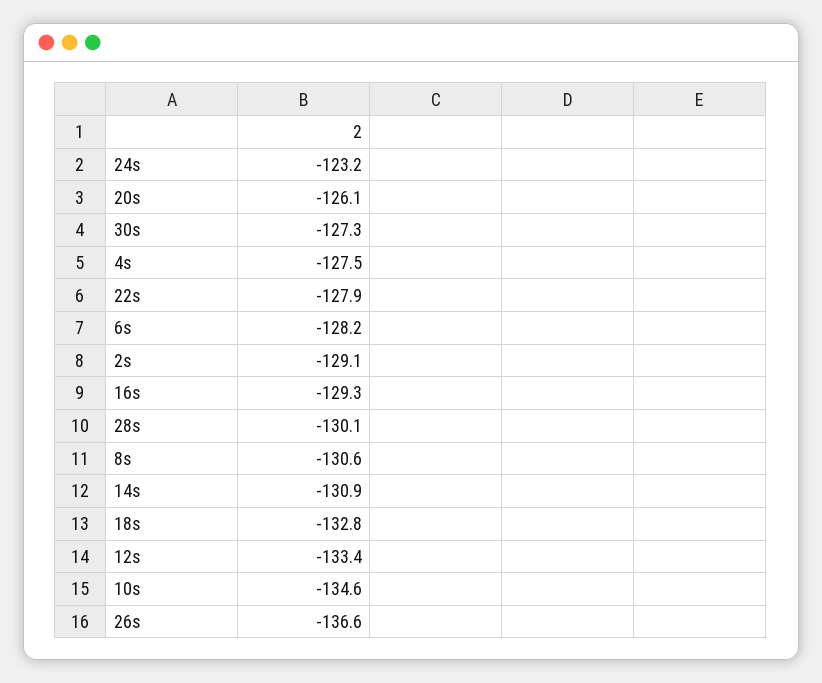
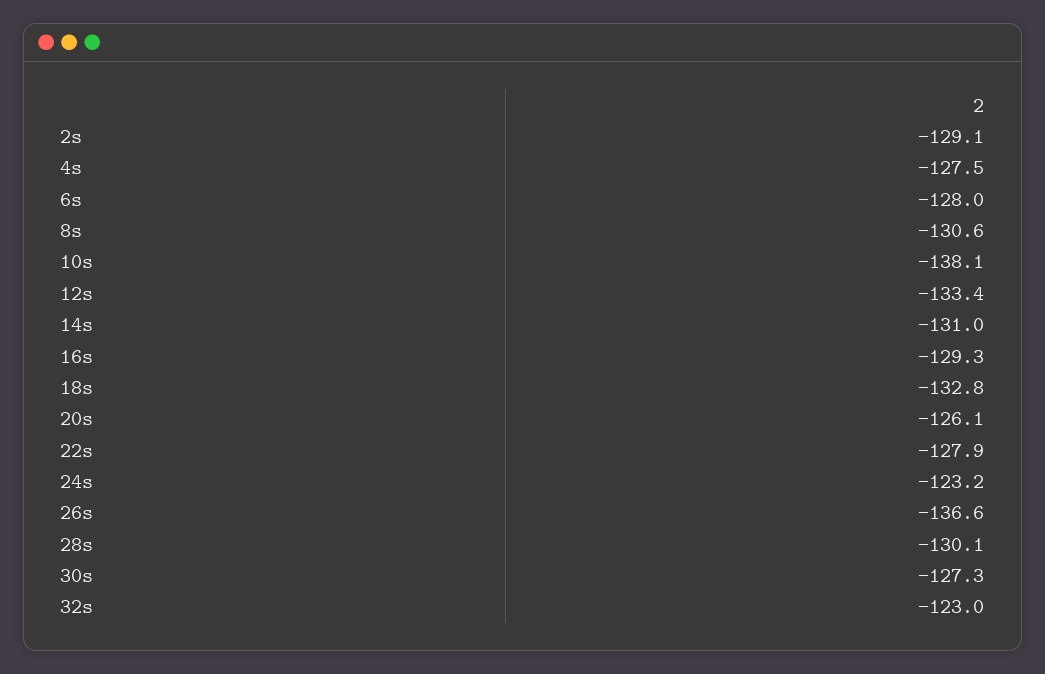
  {
    "24s": -123.2,
    "20s": -126.1,
    "30s": -127.3,
    "4s": -127.5,
    "22s": -127.9,
-   "6s": -128.2,
+   "6s": -128,
    "2s": -129.1,
    "16s": -129.3,
    "28s": -130.1,
    "8s": -130.6,
-   "14s": -130.9,
+   "14s": -131,
    "18s": -132.8,
    "12s": -133.4,
-   "10s": -134.6,
+   "10s": -138.1,
-   "26s": -136.6
+   "26s": -136.6,
+   "32s": -123
  }

